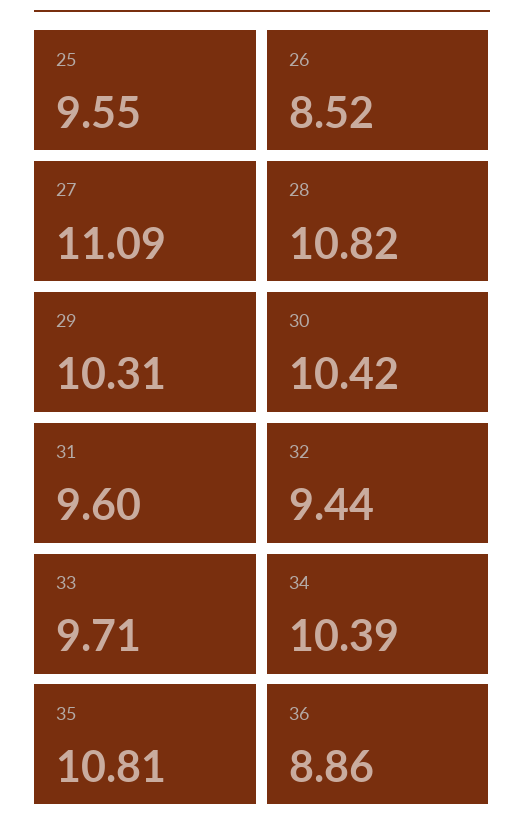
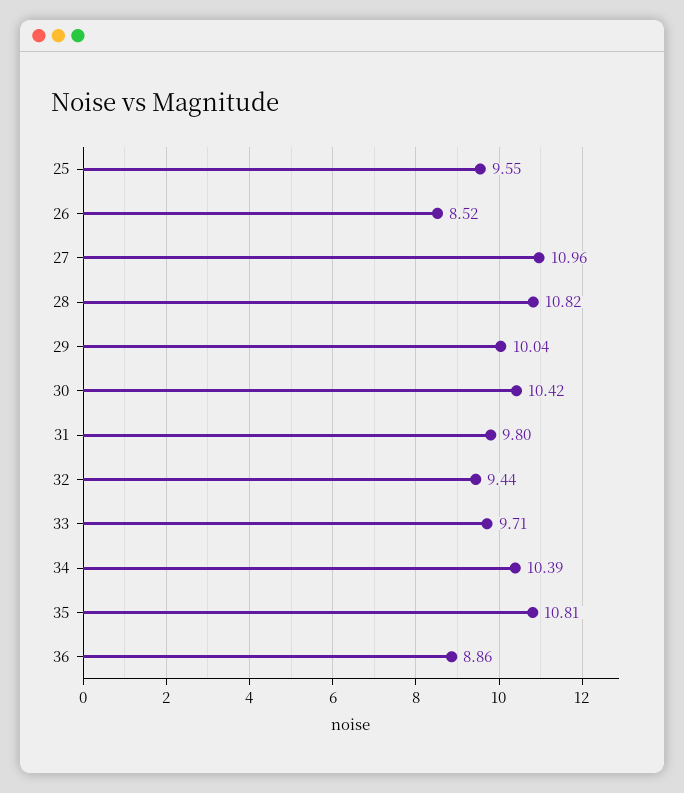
  {
    "25": 9.55,
    "26": 8.52,
-   "27": 11.09,
+   "27": 10.96,
    "28": 10.82,
-   "29": 10.31,
+   "29": 10.04,
    "30": 10.42,
-   "31": 9.6,
+   "31": 9.8,
    "32": 9.44,
    "33": 9.71,
    "34": 10.39,
    "35": 10.81,
    "36": 8.86
  }

